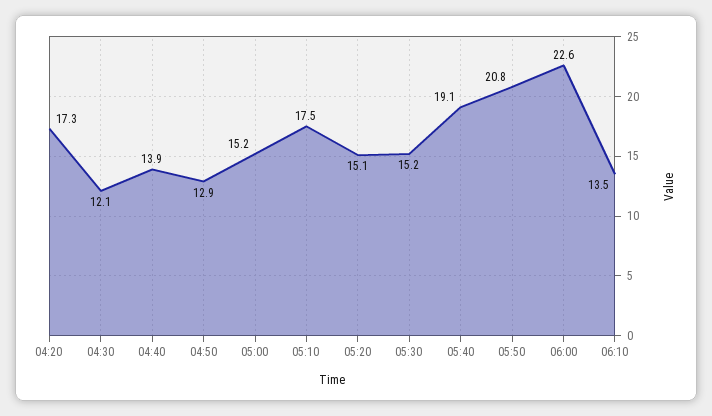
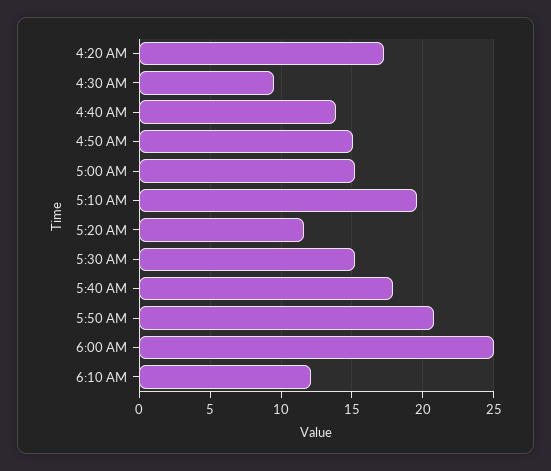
  {
    "04:20": 17.3,
-   "04:30": 12.1,
+   "04:30": 9.5,
    "04:40": 13.9,
-   "04:50": 12.9,
+   "04:50": 15,
    "05:00": 15.2,
-   "05:10": 17.5,
+   "05:10": 19.5,
-   "05:20": 15.1,
+   "05:20": 11.5,
    "05:30": 15.2,
-   "05:40": 19.1,
+   "05:40": 18,
    "05:50": 20.8,
-   "06:00": 22.6,
+   "06:00": 25,
-   "06:10": 13.5
+   "06:10": 12
  }

